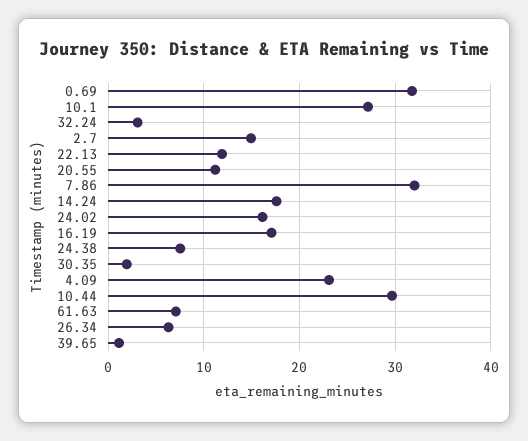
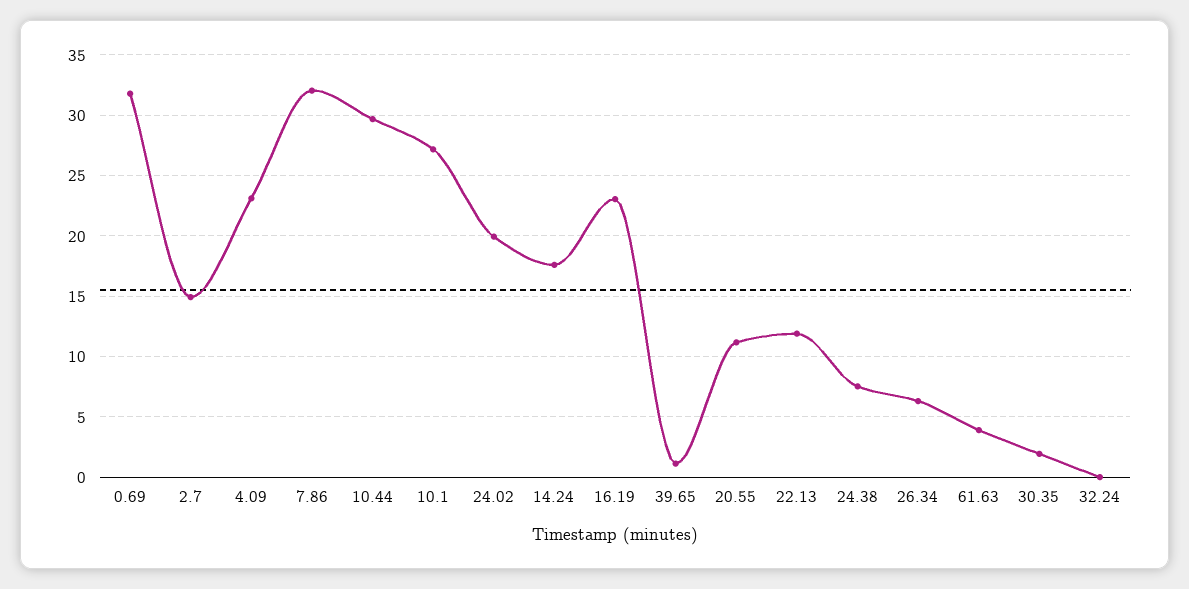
  {
    "0.69": 32,
    "10.1": 27,
-   "32.24": 3,
+   "32.24": 0,
    "2.7": 15,
    "22.13": 12,
    "20.55": 11,
    "7.86": 32,
    "14.24": 17.5,
-   "24.02": 16,
+   "24.02": 20,
-   "16.19": 17,
+   "16.19": 23,
    "24.38": 7.5,
    "30.35": 2,
    "4.09": 23,
    "10.44": 29.5,
-   "61.63": 7,
+   "61.63": 4,
    "26.34": 6.5,
    "39.65": 1
  }

